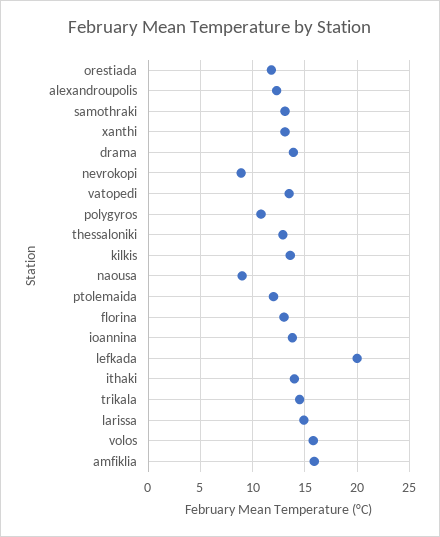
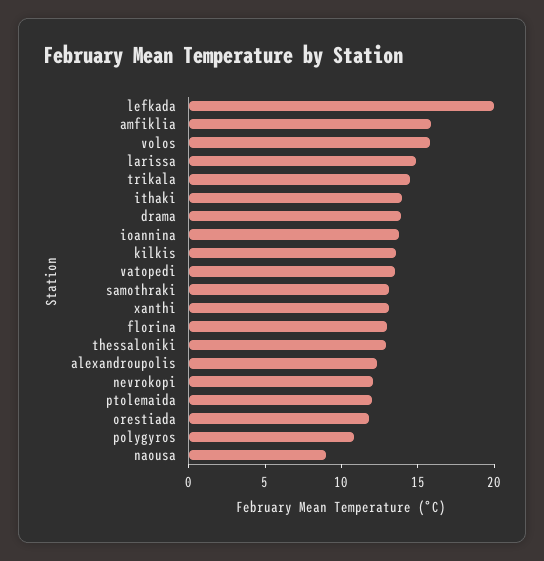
  {
    "orestiada": 12,
    "alexandroupolis": 12,
    "samothraki": 13,
    "xanthi": 13,
    "drama": 14,
-   "nevrokopi": 9,
+   "nevrokopi": 12,
    "vatopedi": 14,
    "polygyros": 11,
    "thessaloniki": 13,
    "kilkis": 14,
    "naousa": 9,
    "ptolemaida": 12,
    "florina": 13,
    "ioannina": 14,
    "lefkada": 20,
    "ithaki": 14,
    "trikala": 15,
    "larissa": 15,
    "volos": 16,
    "amfiklia": 16
  }

